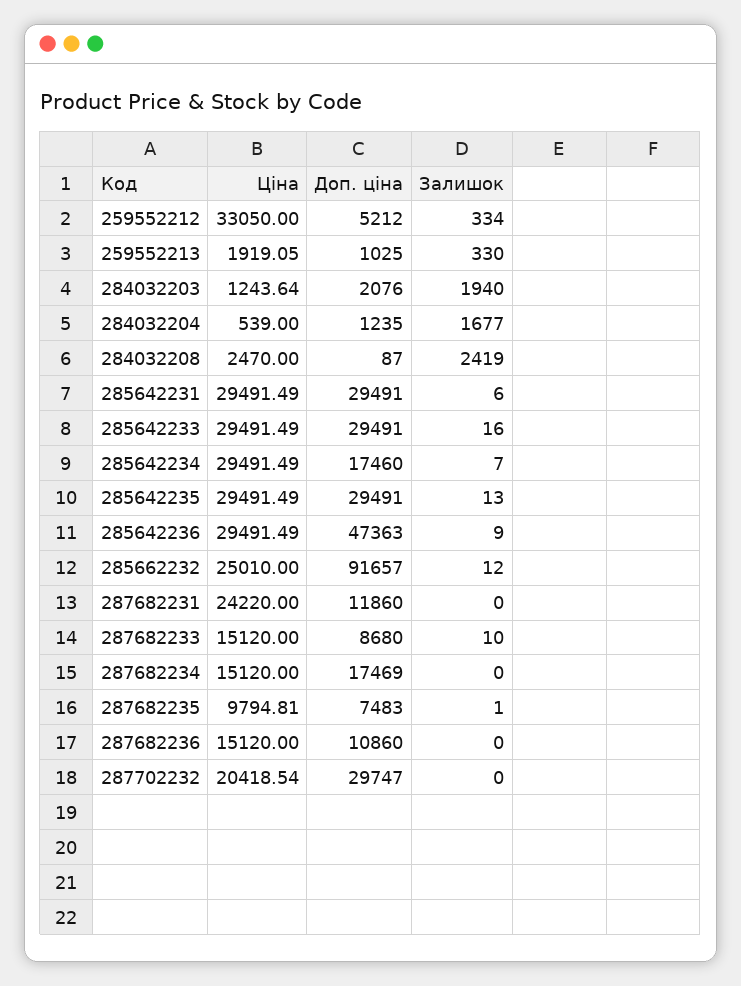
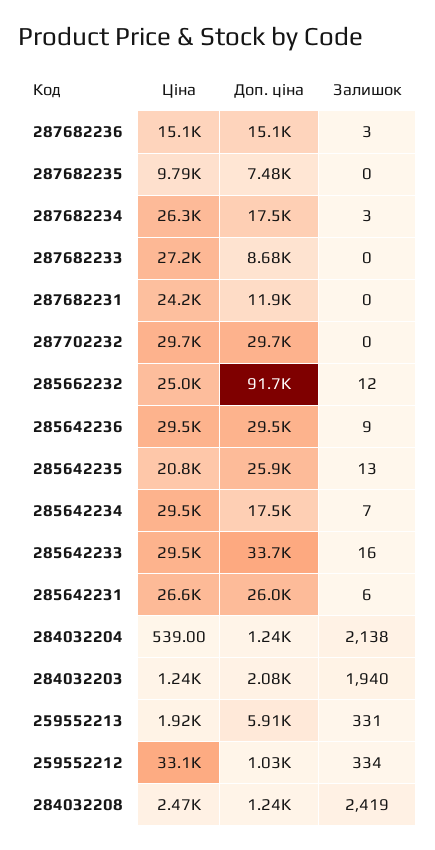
  {
    "Ціна": {
      "259552212": 33050,
      "259552213": 1919.05,
      "284032203": 1243.64,
      "284032204": 539,
      "284032208": 2470,
-     "285642231": 29491.49,
+     "285642231": 26600,
      "285642233": 29491.49,
      "285642234": 29491.49,
-     "285642235": 29491.49,
+     "285642235": 20800,
      "285642236": 29491.49,
      "285662232": 25010,
      "287682231": 24220,
-     "287682233": 15120,
+     "287682233": 27200,
-     "287682234": 15120,
+     "287682234": 26300,
      "287682235": 9794.81,
      "287682236": 15120,
-     "287702232": 20418.54
+     "287702232": 29700
    },
    "Доп. ціна": {
-     "259552212": 5212,
+     "259552212": 1030,
-     "259552213": 1025,
+     "259552213": 5910,
      "284032203": 2076,
      "284032204": 1235,
-     "284032208": 87,
+     "284032208": 1240,
-     "285642231": 29491,
+     "285642231": 26000,
-     "285642233": 29491,
+     "285642233": 33700,
      "285642234": 17460,
-     "285642235": 29491,
+     "285642235": 25900,
-     "285642236": 47363,
+     "285642236": 29500,
      "285662232": 91657,
      "287682231": 11860,
      "287682233": 8680,
      "287682234": 17469,
      "287682235": 7483,
-     "287682236": 10860,
+     "287682236": 15100,
      "287702232": 29747
    },
    "Залишок": {
      "259552212": 334,
-     "259552213": 330,
+     "259552213": 331,
      "284032203": 1940,
-     "284032204": 1677,
+     "284032204": 2138,
      "284032208": 2419,
      "285642231": 6,
      "285642233": 16,
      "285642234": 7,
      "285642235": 13,
      "285642236": 9,
      "285662232": 12,
      "287682231": 0,
-     "287682233": 10,
+     "287682233": 0,
-     "287682234": 0,
+     "287682234": 3,
-     "287682235": 1,
+     "287682235": 0,
-     "287682236": 0,
+     "287682236": 3,
      "287702232": 0
    }
  }

